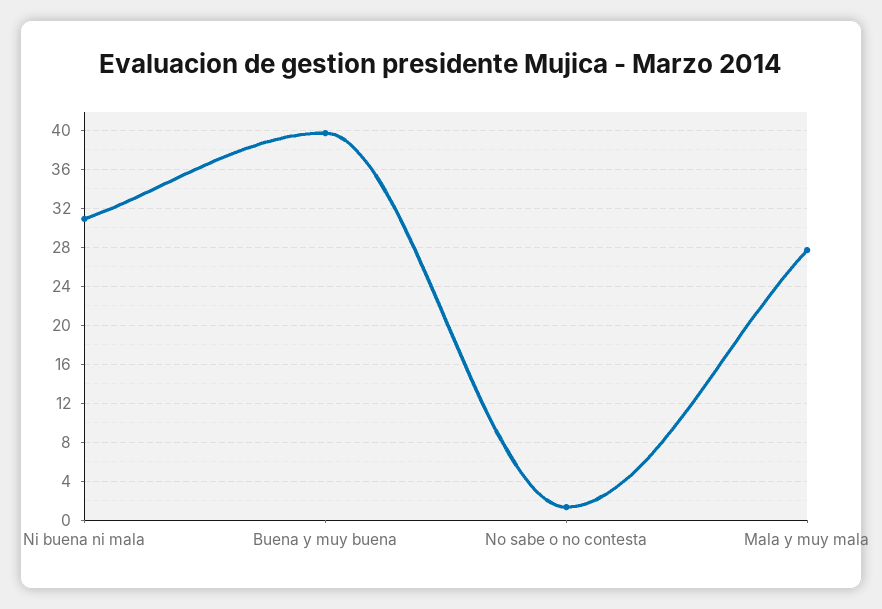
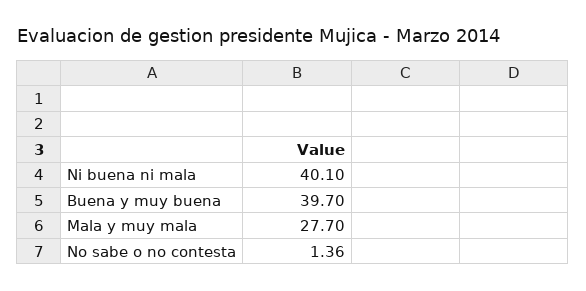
  {
-   "Ni buena ni mala": 31,
+   "Ni buena ni mala": 40.1,
    "Buena y muy buena": 39.7,
    "No sabe o no contesta": 1.36,
    "Mala y muy mala": 27.7
  }

